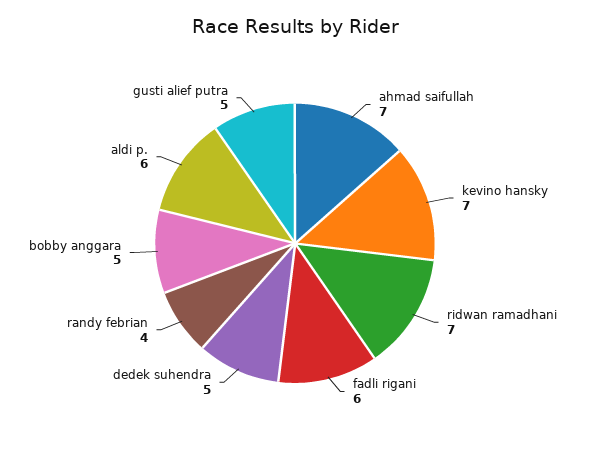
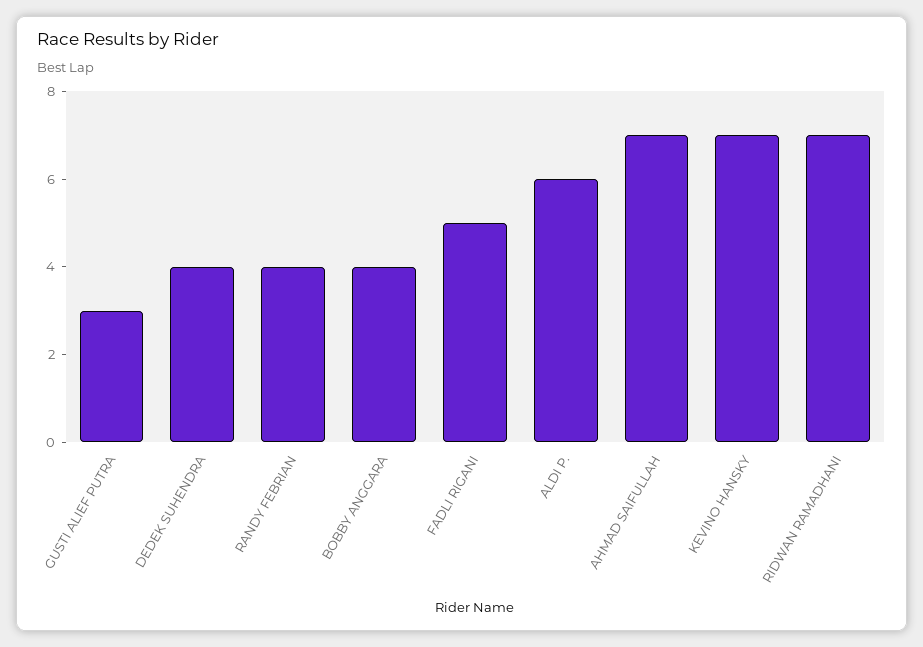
  {
    "ahmad saifullah": 7,
    "kevino hansky": 7,
    "ridwan ramadhani": 7,
-   "fadli rigani": 6,
+   "fadli rigani": 5,
-   "dedek suhendra": 5,
+   "dedek suhendra": 4,
    "randy febrian": 4,
-   "bobby anggara": 5,
+   "bobby anggara": 4,
    "aldi p.": 6,
-   "gusti alief putra": 5
+   "gusti alief putra": 3
  }

